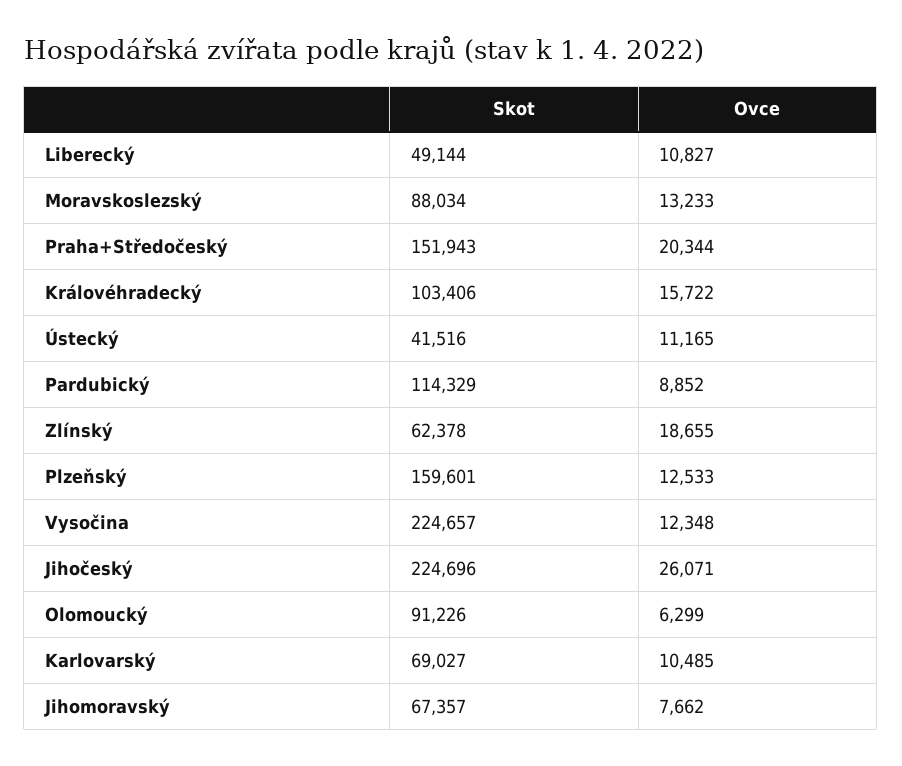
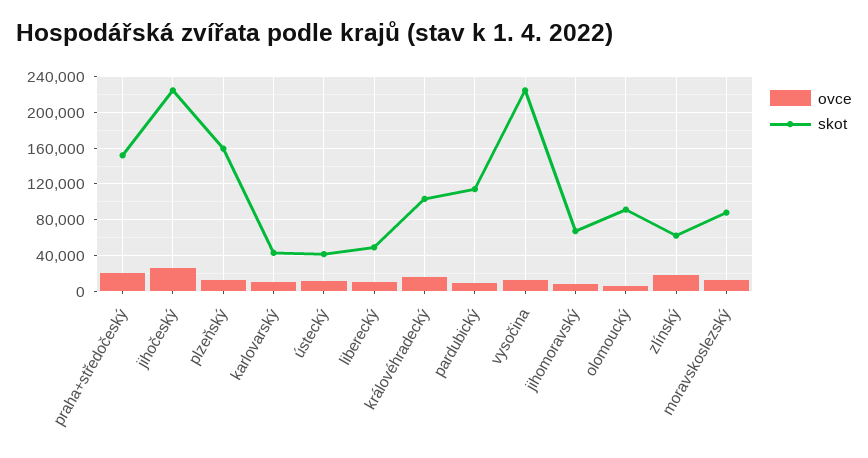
  {
    "Skot": {
      "Liberecký": 49144,
      "Moravskoslezský": 88034,
      "Praha+Středočeský": 151943,
      "Královéhradecký": 103406,
      "Ústecký": 41516,
      "Pardubický": 114329,
      "Zlínský": 62378,
      "Plzeňský": 159601,
      "Vysočina": 224657,
      "Jihočeský": 224696,
      "Olomoucký": 91226,
-     "Karlovarský": 69027,
+     "Karlovarský": 40000,
      "Jihomoravský": 67357
    },
    "Ovce": {
      "Liberecký": 10827,
      "Moravskoslezský": 13233,
      "Praha+Středočeský": 20344,
      "Královéhradecký": 15722,
      "Ústecký": 11165,
      "Pardubický": 8852,
      "Zlínský": 18655,
      "Plzeňský": 12533,
      "Vysočina": 12348,
      "Jihočeský": 26071,
      "Olomoucký": 6299,
      "Karlovarský": 10485,
      "Jihomoravský": 7662
    }
  }

